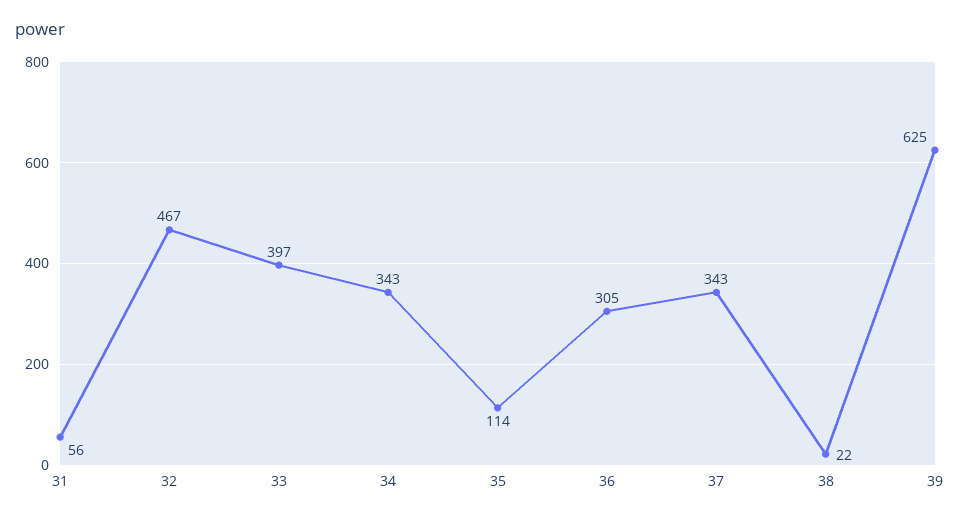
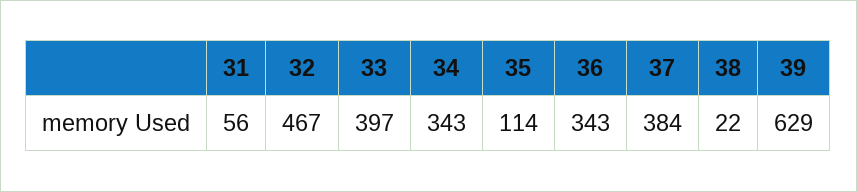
  {
    "31": 56,
    "32": 467,
    "33": 397,
    "34": 343,
    "35": 114,
-   "36": 305,
+   "36": 343,
-   "37": 343,
+   "37": 384,
    "38": 22,
-   "39": 625
+   "39": 629
  }

